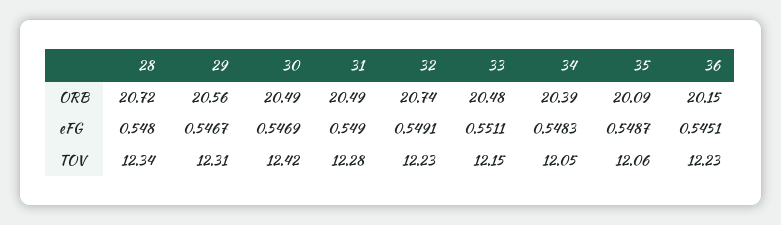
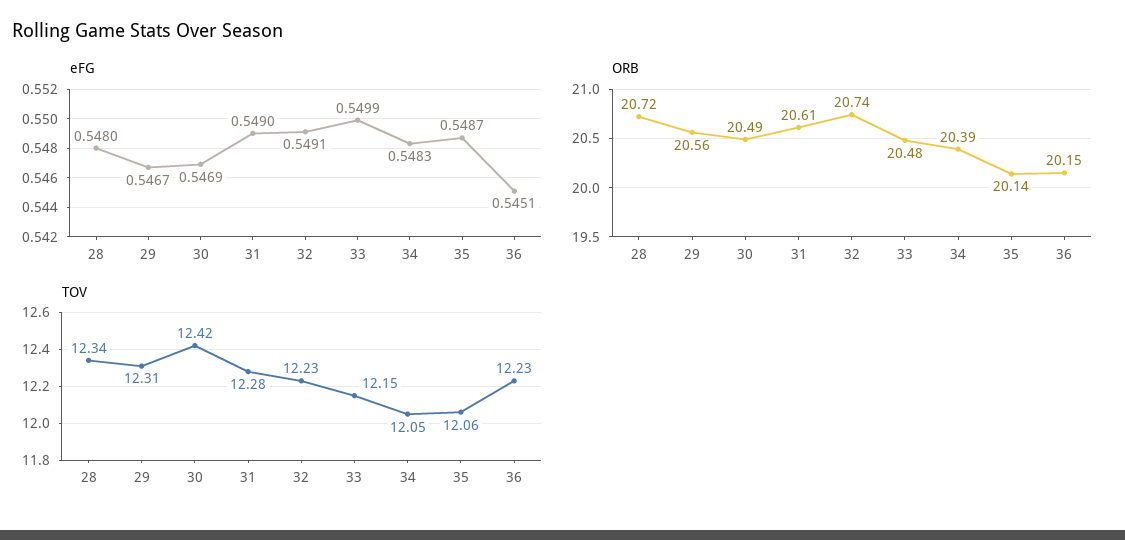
  {
    "ORB": {
      "28": 20.72,
      "29": 20.56,
      "30": 20.49,
-     "31": 20.49,
+     "31": 20.61,
      "32": 20.74,
      "33": 20.48,
      "34": 20.39,
-     "35": 20.09,
+     "35": 20.14,
      "36": 20.15
    },
    "eFG": {
      "28": 0.548,
      "29": 0.5467,
      "30": 0.5469,
      "31": 0.549,
      "32": 0.5491,
-     "33": 0.5511,
+     "33": 0.5499,
      "34": 0.5483,
      "35": 0.5487,
      "36": 0.5451
    },
    "TOV": {
      "28": 12.34,
      "29": 12.31,
      "30": 12.42,
      "31": 12.28,
      "32": 12.23,
      "33": 12.15,
      "34": 12.05,
      "35": 12.06,
      "36": 12.23
    }
  }

